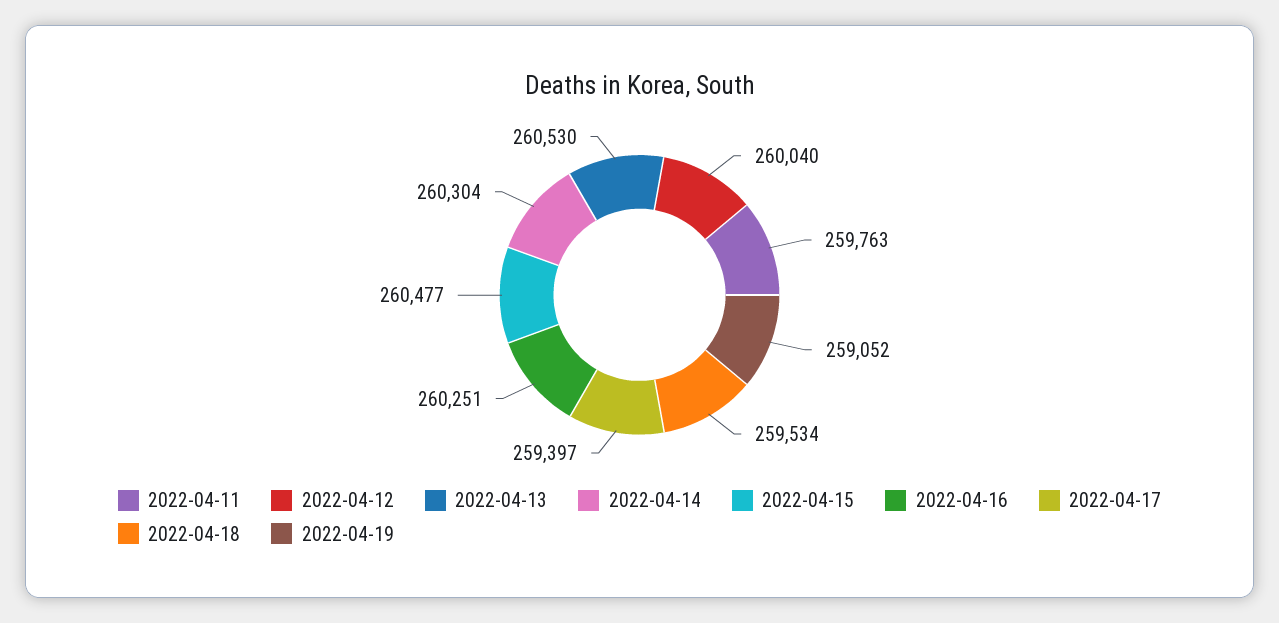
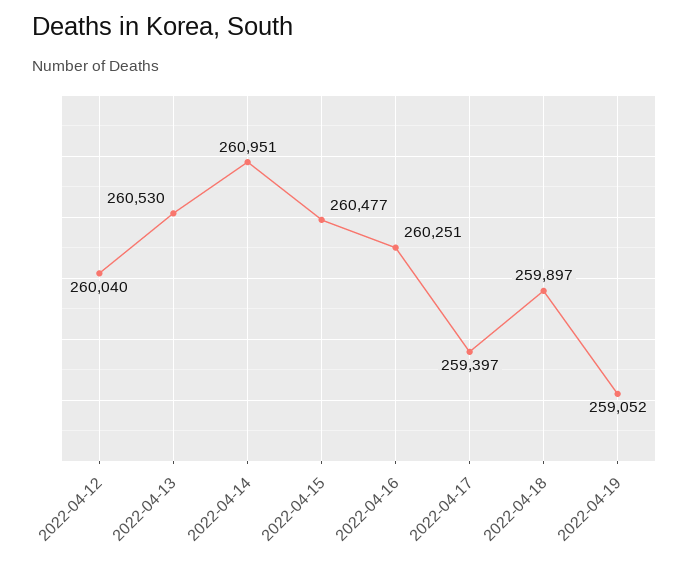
  {
-   "2022-04-11": 259763,
    "2022-04-12": 260040,
    "2022-04-13": 260530,
-   "2022-04-14": 260304,
+   "2022-04-14": 260951,
    "2022-04-15": 260477,
    "2022-04-16": 260251,
    "2022-04-17": 259397,
-   "2022-04-18": 259534,
+   "2022-04-18": 259897,
    "2022-04-19": 259052
  }

